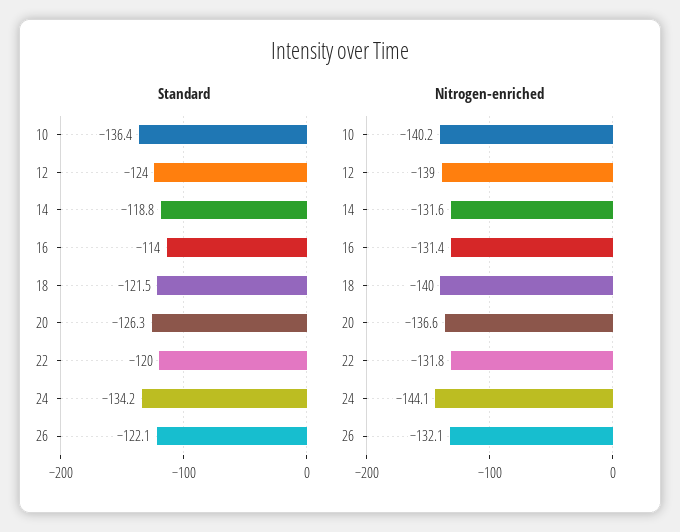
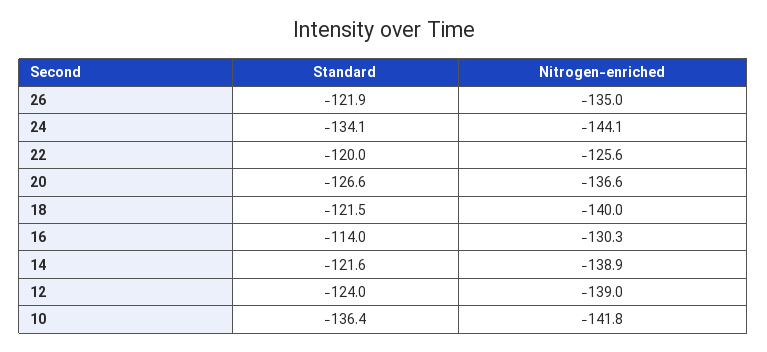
  {
    "Standard": {
      "10": -136.4,
      "12": -124,
-     "14": -118.8,
+     "14": -121.6,
      "16": -114,
      "18": -121.5,
-     "20": -126.3,
+     "20": -126.6,
      "22": -120,
-     "24": -134.2,
+     "24": -134.1,
-     "26": -122.1
+     "26": -121.9
    },
    "Nitrogen-enriched": {
-     "10": -140.2,
+     "10": -141.8,
      "12": -139,
-     "14": -131.6,
+     "14": -138.9,
-     "16": -131.4,
+     "16": -130.3,
      "18": -140,
      "20": -136.6,
-     "22": -131.8,
+     "22": -125.6,
      "24": -144.1,
-     "26": -132.1
+     "26": -135
    }
  }

